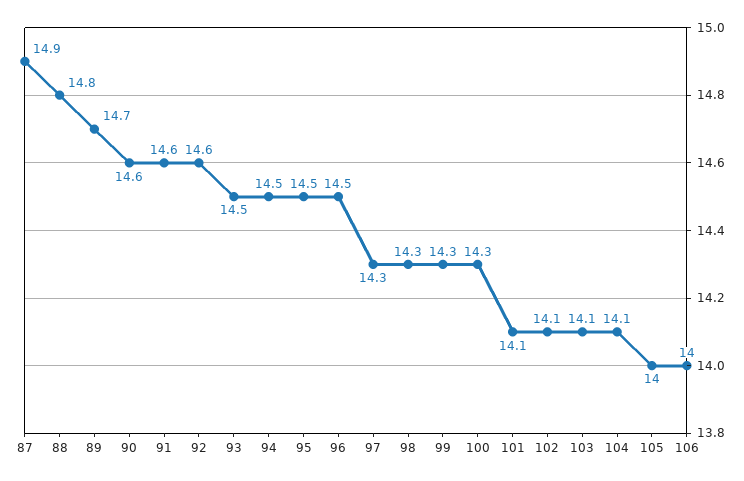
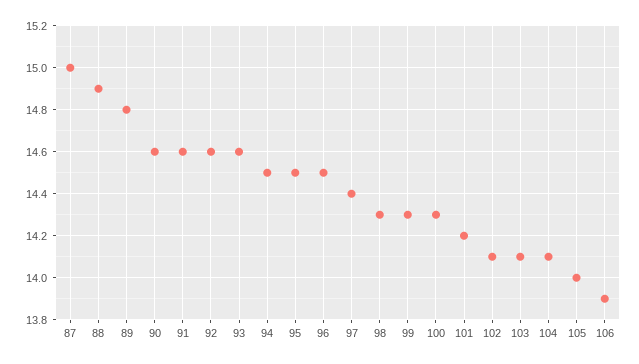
  {
-   "87": 14.9,
+   "87": 15,
-   "88": 14.8,
+   "88": 14.9,
-   "89": 14.7,
+   "89": 14.8,
    "90": 14.6,
    "91": 14.6,
    "92": 14.6,
-   "93": 14.5,
+   "93": 14.6,
    "94": 14.5,
    "95": 14.5,
    "96": 14.5,
-   "97": 14.3,
+   "97": 14.4,
    "98": 14.3,
    "99": 14.3,
    "100": 14.3,
-   "101": 14.1,
+   "101": 14.2,
    "102": 14.1,
    "103": 14.1,
    "104": 14.1,
    "105": 14,
-   "106": 14
+   "106": 13.9
  }

